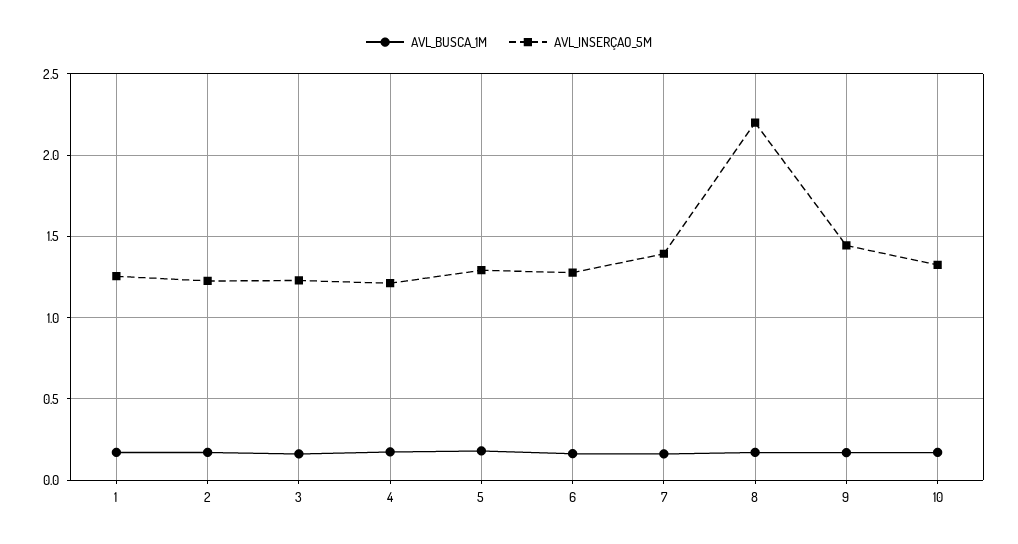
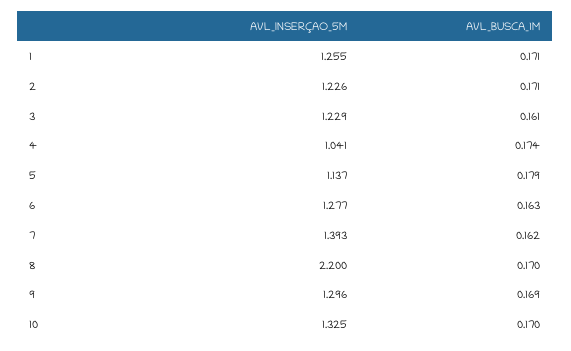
  {
    "AVL_BUSCA_1M": {
      "1": 0.171,
      "2": 0.171,
      "3": 0.161,
      "4": 0.174,
      "5": 0.179,
      "6": 0.163,
      "7": 0.162,
      "8": 0.17,
      "9": 0.169,
      "10": 0.17
    },
    "AVL_INSERÇAO_5M": {
      "1": 1.255,
      "2": 1.226,
      "3": 1.229,
-     "4": 1.2,
+     "4": 1.041,
-     "5": 1.3,
+     "5": 1.137,
      "6": 1.277,
      "7": 1.393,
      "8": 2.2,
-     "9": 1.45,
+     "9": 1.296,
      "10": 1.325
    }
  }

